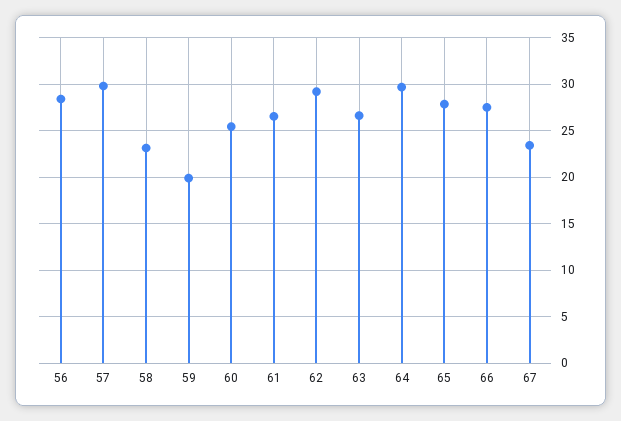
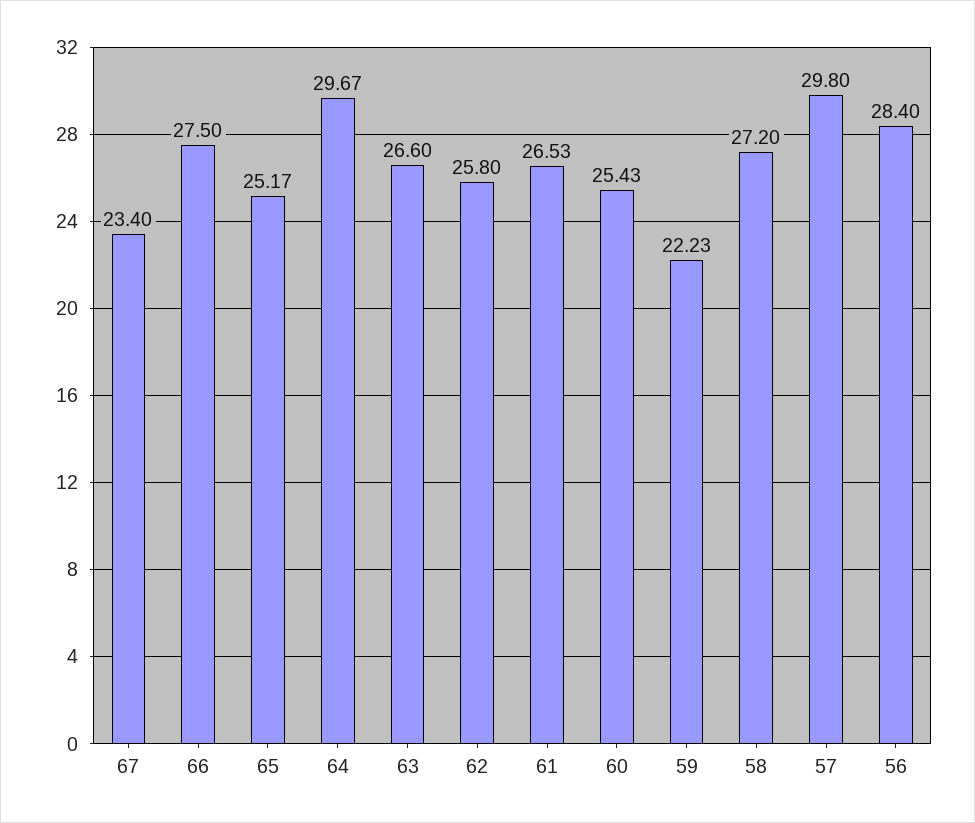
  {
    "56": 28.4,
    "57": 29.8,
-   "58": 23,
+   "58": 27.2,
-   "59": 20,
+   "59": 22.23,
    "60": 25.43,
    "61": 26.53,
-   "62": 29,
+   "62": 25.8,
    "63": 26.6,
    "64": 29.67,
-   "65": 28,
+   "65": 25.17,
    "66": 27.5,
    "67": 23.4
  }

